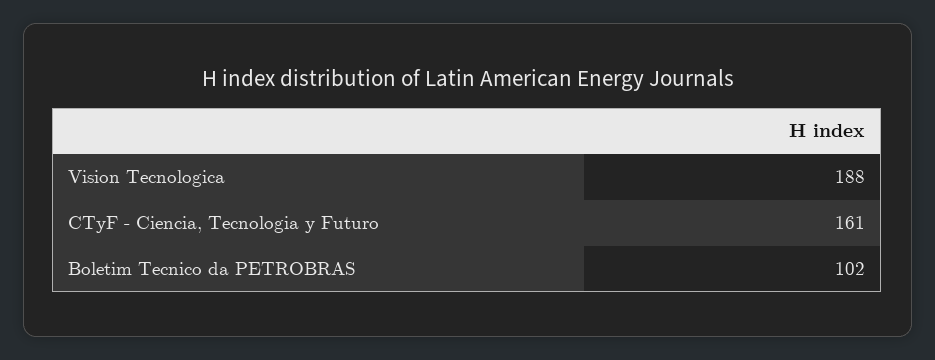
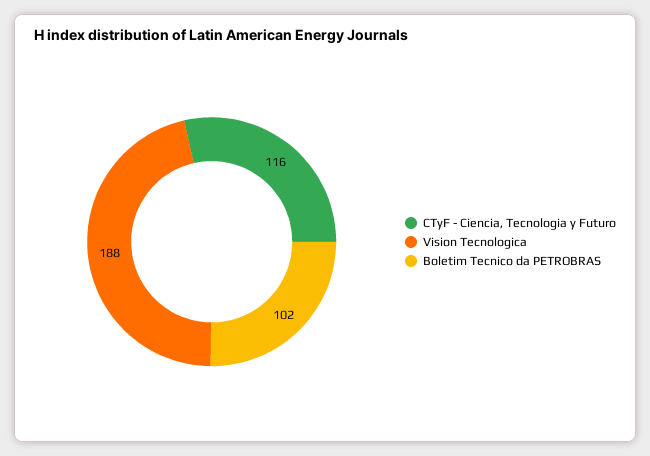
  {
    "Vision Tecnologica": 188,
-   "CTyF - Ciencia, Tecnologia y Futuro": 161,
+   "CTyF - Ciencia, Tecnologia y Futuro": 116,
    "Boletim Tecnico da PETROBRAS": 102
  }

